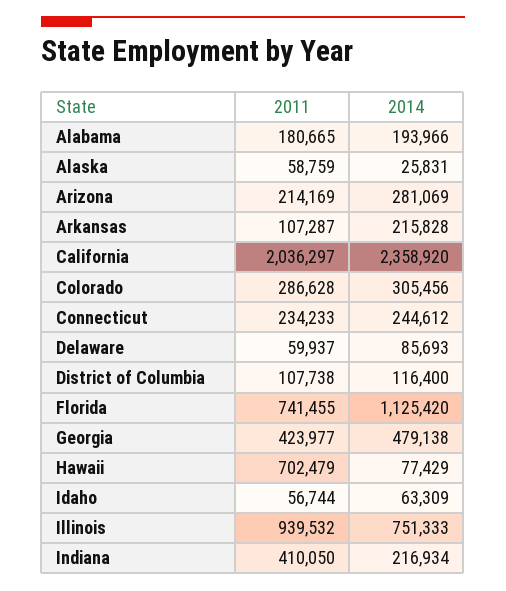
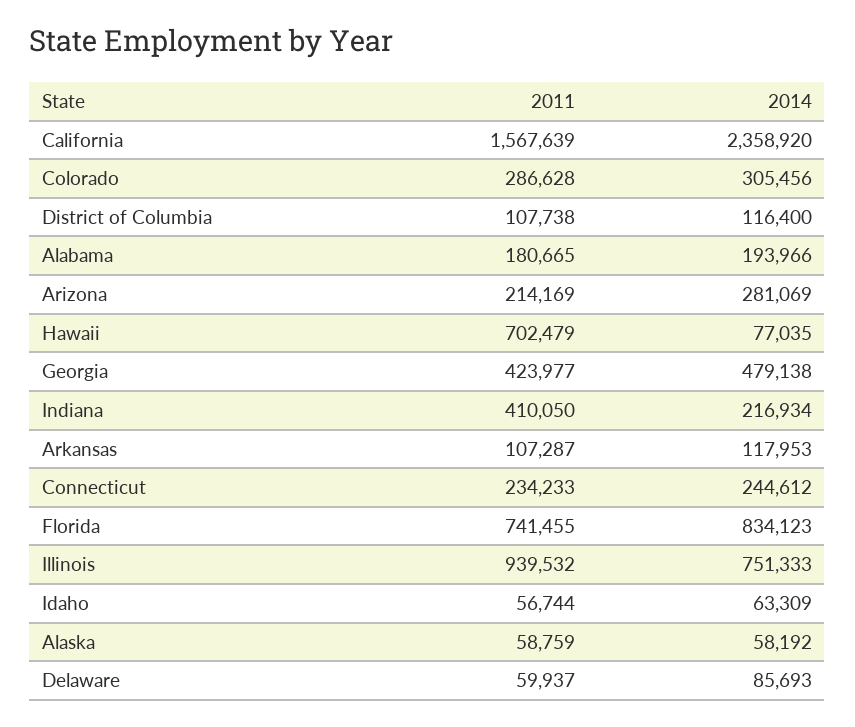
  {
    "2011": {
      "Alabama": 180665,
      "Alaska": 58759,
      "Arizona": 214169,
      "Arkansas": 107287,
-     "California": 2036297,
+     "California": 1567639,
      "Colorado": 286628,
      "Connecticut": 234233,
      "Delaware": 59937,
      "District of Columbia": 107738,
      "Florida": 741455,
      "Georgia": 423977,
      "Hawaii": 702479,
      "Idaho": 56744,
      "Illinois": 939532,
      "Indiana": 410050
    },
    "2014": {
      "Alabama": 193966,
-     "Alaska": 25831,
+     "Alaska": 58192,
      "Arizona": 281069,
-     "Arkansas": 215828,
+     "Arkansas": 117953,
      "California": 2358920,
      "Colorado": 305456,
      "Connecticut": 244612,
      "Delaware": 85693,
      "District of Columbia": 116400,
-     "Florida": 1125420,
+     "Florida": 834123,
      "Georgia": 479138,
-     "Hawaii": 77429,
+     "Hawaii": 77035,
      "Idaho": 63309,
      "Illinois": 751333,
      "Indiana": 216934
    }
  }

